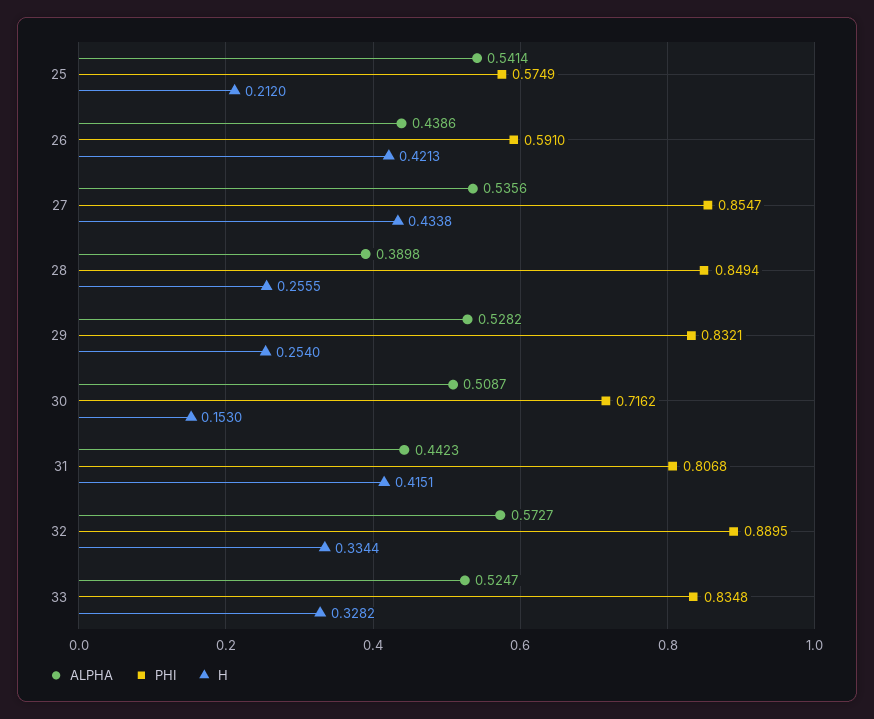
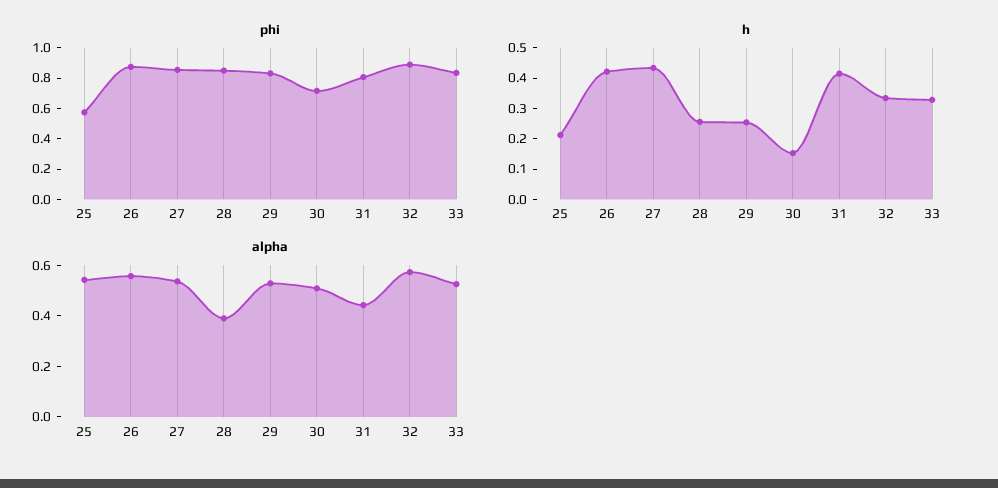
  {
    "ALPHA": {
      "25": 0.5414,
-     "26": 0.4386,
+     "26": 0.55,
      "27": 0.5356,
      "28": 0.3898,
      "29": 0.5282,
      "30": 0.5087,
      "31": 0.4423,
      "32": 0.5727,
      "33": 0.5247
    },
    "PHI": {
      "25": 0.5749,
-     "26": 0.591,
+     "26": 0.9,
      "27": 0.8547,
      "28": 0.8494,
      "29": 0.8321,
      "30": 0.7162,
      "31": 0.8068,
      "32": 0.8895,
      "33": 0.8348
    },
    "H": {
      "25": 0.212,
      "26": 0.4213,
      "27": 0.4338,
      "28": 0.2555,
      "29": 0.254,
      "30": 0.153,
      "31": 0.4151,
      "32": 0.3344,
      "33": 0.3282
    }
  }

